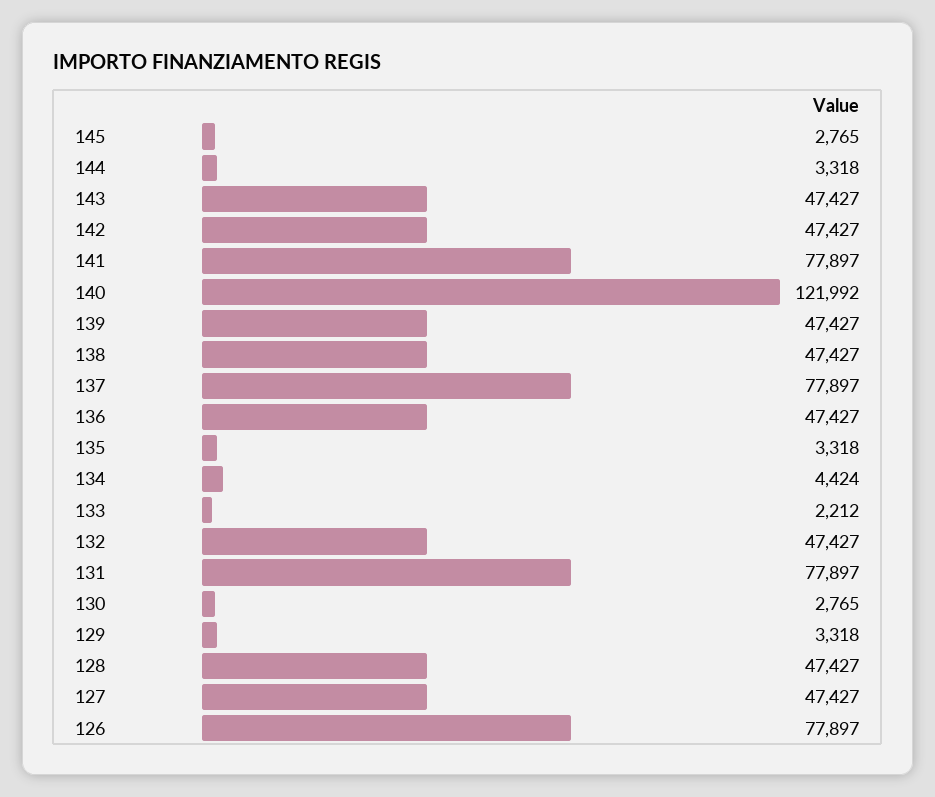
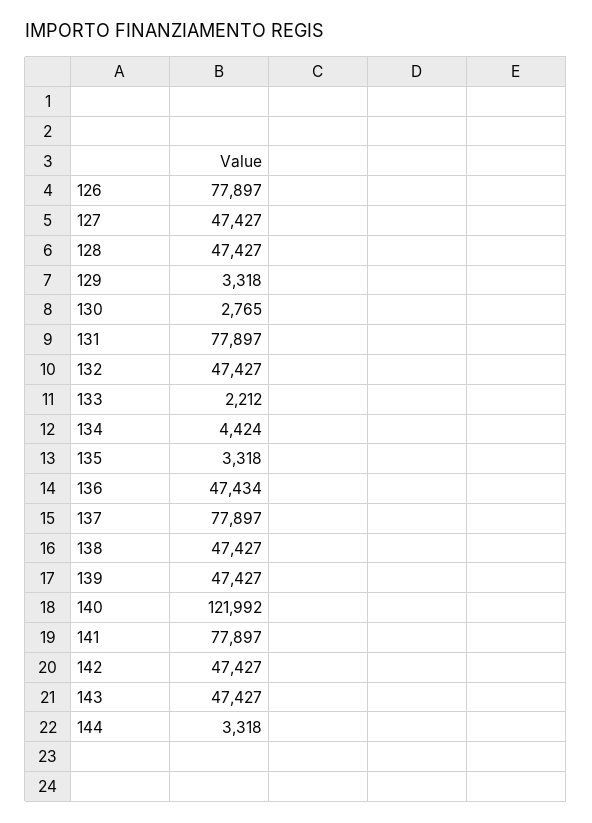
  {
-   "145": 2765,
    "144": 3318,
    "143": 47427,
    "142": 47427,
    "141": 77897,
    "140": 121992,
    "139": 47427,
    "138": 47427,
    "137": 77897,
-   "136": 47427,
+   "136": 47434,
    "135": 3318,
    "134": 4424,
    "133": 2212,
    "132": 47427,
    "131": 77897,
    "130": 2765,
    "129": 3318,
    "128": 47427,
    "127": 47427,
    "126": 77897
  }

